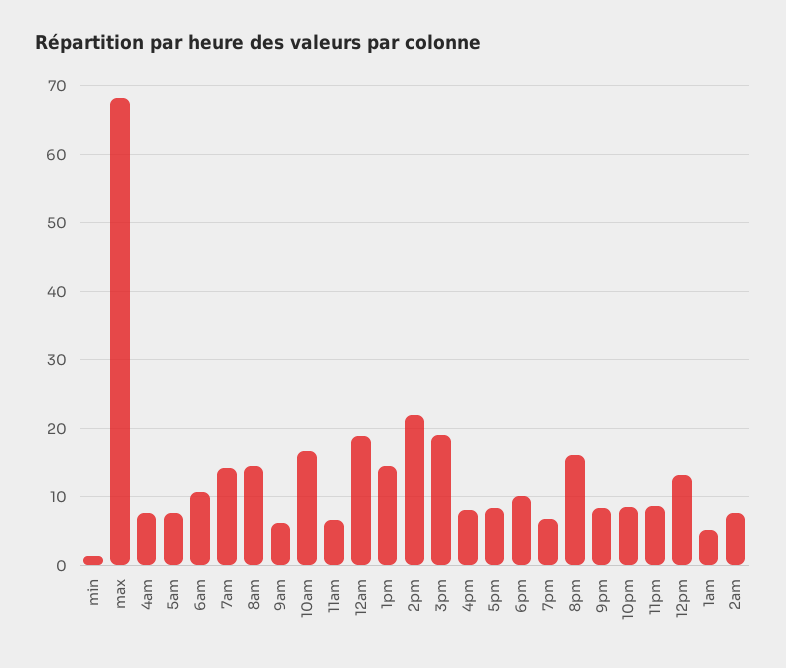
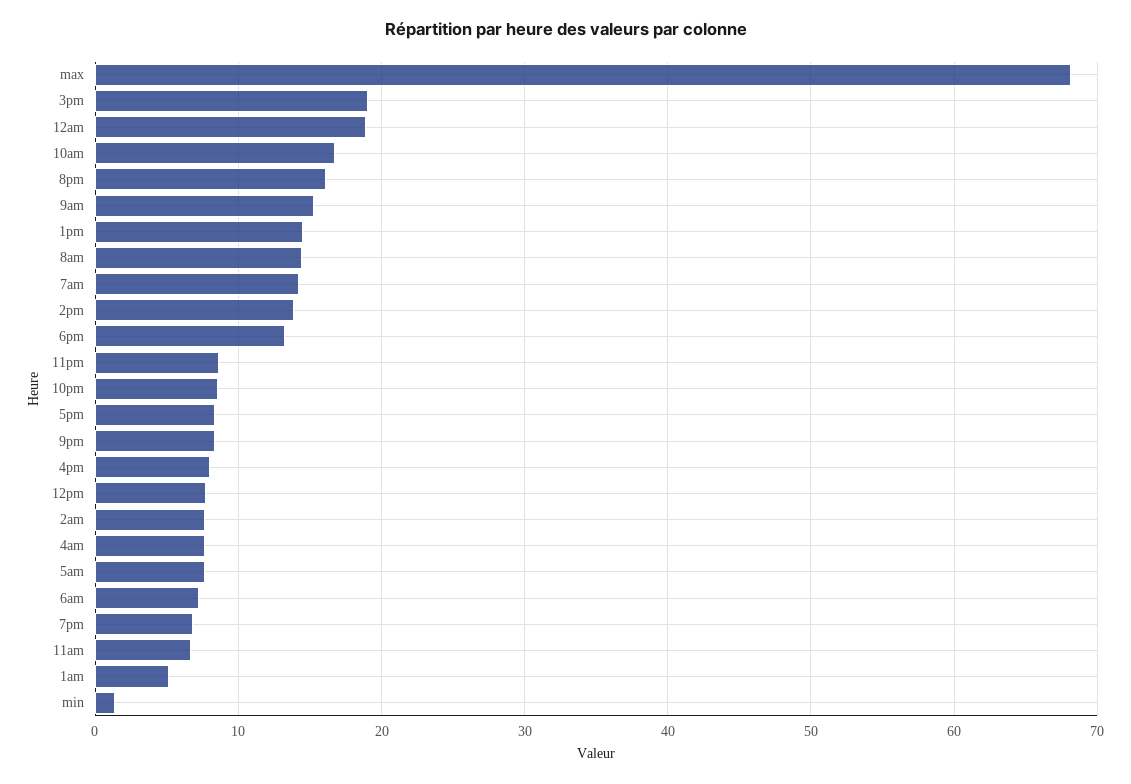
  {
    "min": 1,
    "max": 68,
    "4am": 8,
    "5am": 8,
-   "6am": 11,
+   "6am": 7,
    "7am": 14,
    "8am": 14,
-   "9am": 6,
+   "9am": 15,
    "10am": 17,
    "11am": 7,
    "12am": 19,
    "1pm": 14,
-   "2pm": 22,
+   "2pm": 14,
    "3pm": 19,
    "4pm": 8,
    "5pm": 8,
-   "6pm": 10,
+   "6pm": 13,
    "7pm": 7,
    "8pm": 16,
    "9pm": 8,
    "10pm": 9,
    "11pm": 9,
-   "12pm": 13,
+   "12pm": 8,
    "1am": 5,
    "2am": 8
  }

